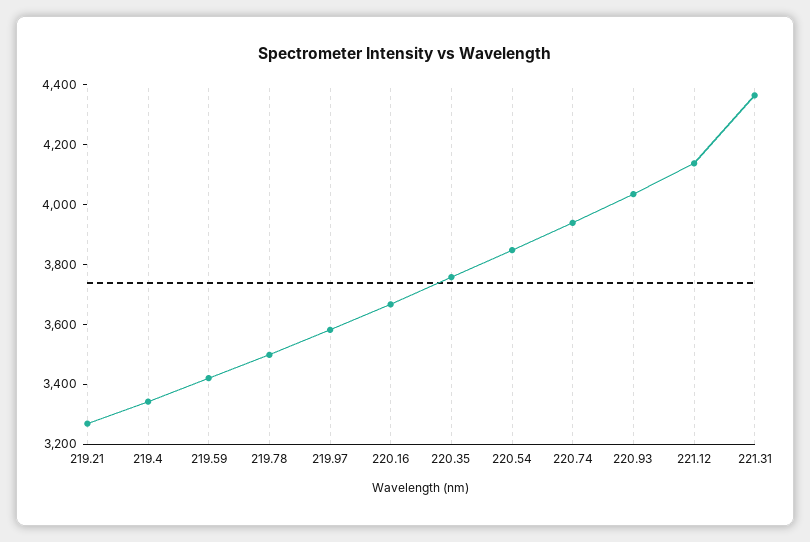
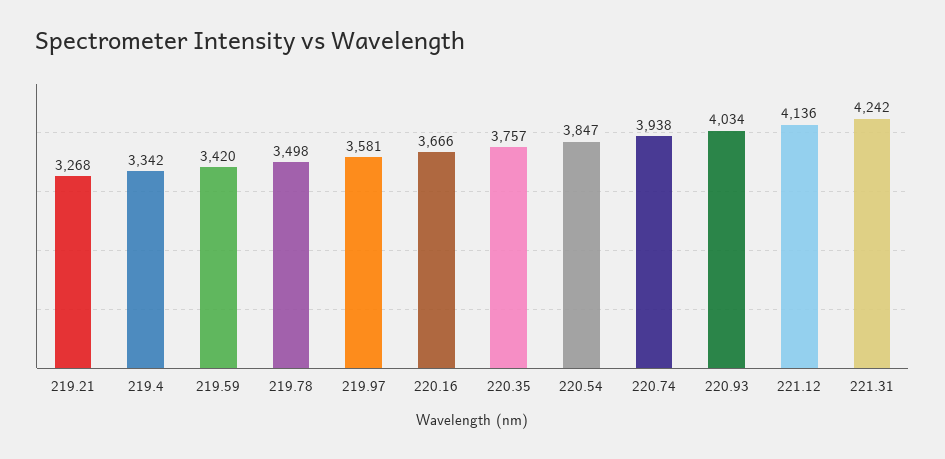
  {
    "219.21": 3268,
    "219.4": 3342,
    "219.59": 3420,
    "219.78": 3498,
    "219.97": 3581,
    "220.16": 3666,
    "220.35": 3757,
    "220.54": 3847,
    "220.74": 3938,
    "220.93": 4034,
    "221.12": 4136,
-   "221.31": 4350
+   "221.31": 4242
  }

